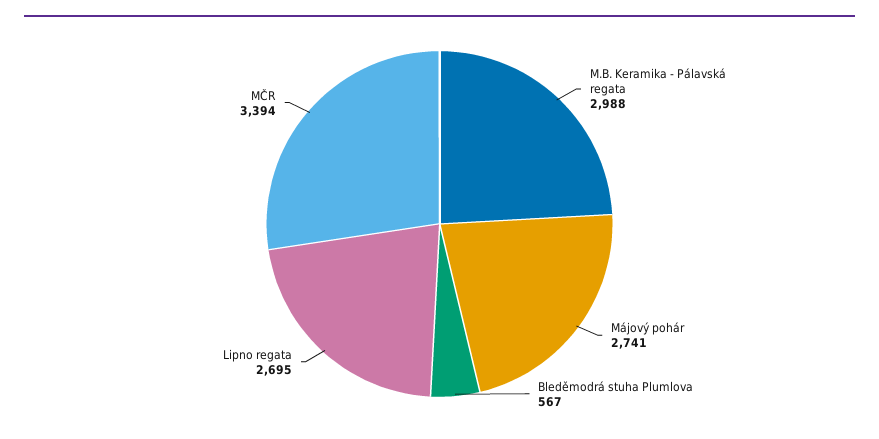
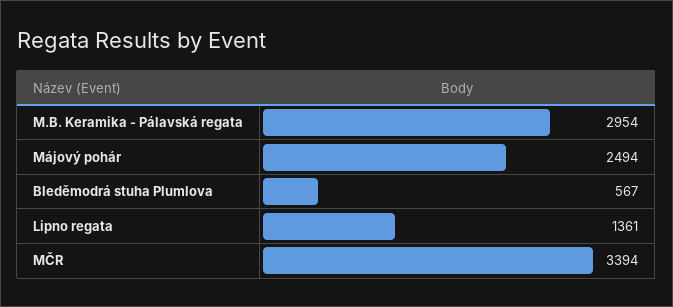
  {
-   "M.B. Keramika - Pálavská regata": 2988,
+   "M.B. Keramika - Pálavská regata": 2954,
-   "Májový pohár": 2741,
+   "Májový pohár": 2494,
    "Bleděmodrá stuha Plumlova": 567,
-   "Lipno regata": 2695,
+   "Lipno regata": 1361,
    "MČR": 3394
  }

